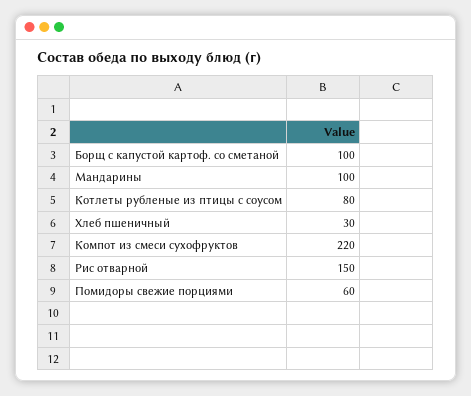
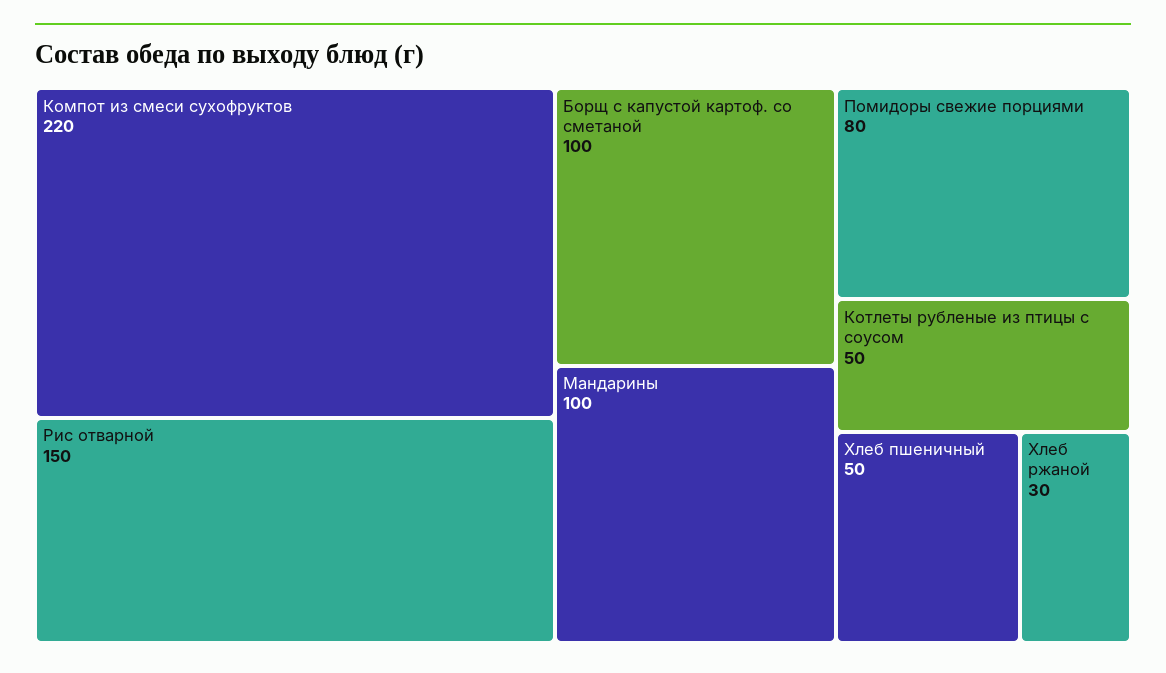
  {
    "Борщ с капустой картоф. со сметаной": 100,
    "Мандарины": 100,
-   "Котлеты рубленые из птицы с соусом": 80,
+   "Котлеты рубленые из птицы с соусом": 50,
-   "Хлеб пшеничный": 30,
+   "Хлеб пшеничный": 50,
    "Компот из смеси сухофруктов": 220,
    "Рис отварной": 150,
-   "Помидоры свежие порциями": 60
+   "Помидоры свежие порциями": 80,
+   "Хлеб ржаной": 30
  }

